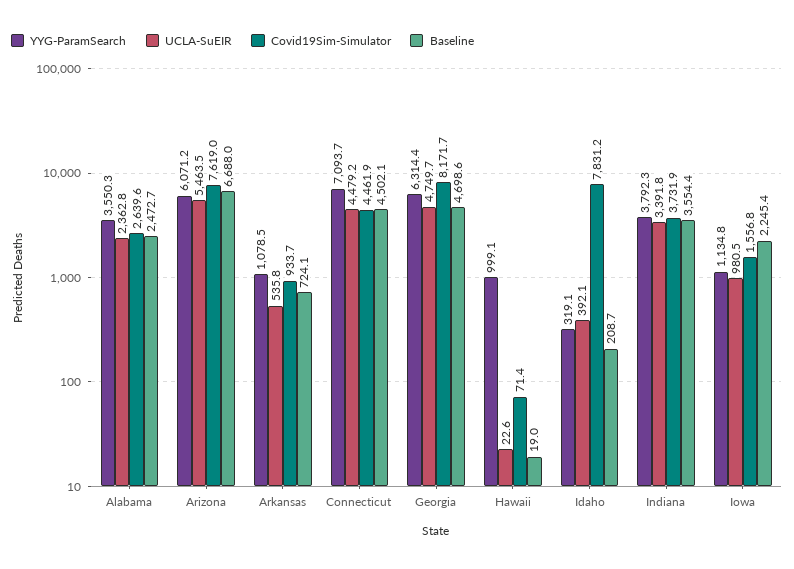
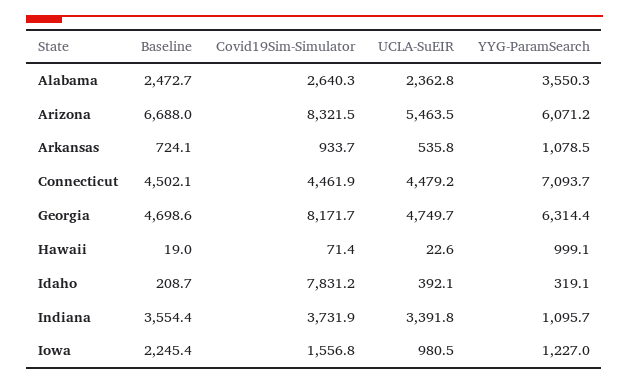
  {
    "YYG-ParamSearch": {
      "Alabama": 3550.3,
      "Arizona": 6071.2,
      "Arkansas": 1078.5,
      "Connecticut": 7093.7,
      "Georgia": 6314.4,
      "Hawaii": 999.1,
      "Idaho": 319.1,
-     "Indiana": 3792.3,
+     "Indiana": 1095.7,
-     "Iowa": 1134.8
+     "Iowa": 1227
    },
    "UCLA-SuEIR": {
      "Alabama": 2362.8,
      "Arizona": 5463.5,
      "Arkansas": 535.8,
      "Connecticut": 4479.2,
      "Georgia": 4749.7,
      "Hawaii": 22.6,
      "Idaho": 392.1,
      "Indiana": 3391.8,
      "Iowa": 980.5
    },
    "Covid19Sim-Simulator": {
-     "Alabama": 2639.6,
+     "Alabama": 2640.3,
-     "Arizona": 7619,
+     "Arizona": 8321.5,
      "Arkansas": 933.7,
      "Connecticut": 4461.9,
      "Georgia": 8171.7,
      "Hawaii": 71.4,
      "Idaho": 7831.2,
      "Indiana": 3731.9,
      "Iowa": 1556.8
    },
    "Baseline": {
      "Alabama": 2472.7,
      "Arizona": 6688,
      "Arkansas": 724.1,
      "Connecticut": 4502.1,
      "Georgia": 4698.6,
      "Hawaii": 19,
      "Idaho": 208.7,
      "Indiana": 3554.4,
      "Iowa": 2245.4
    }
  }

